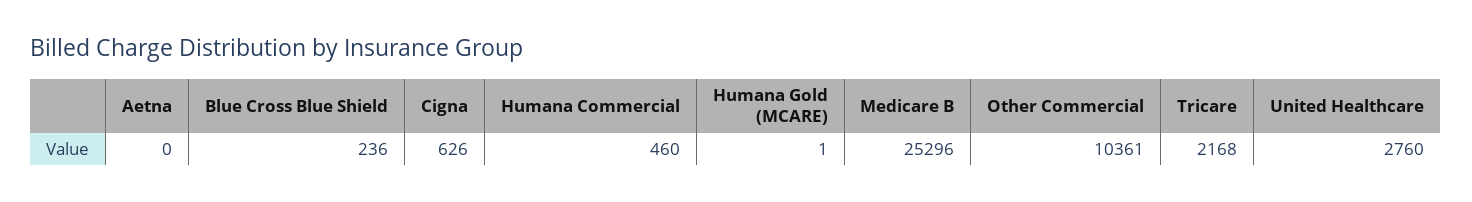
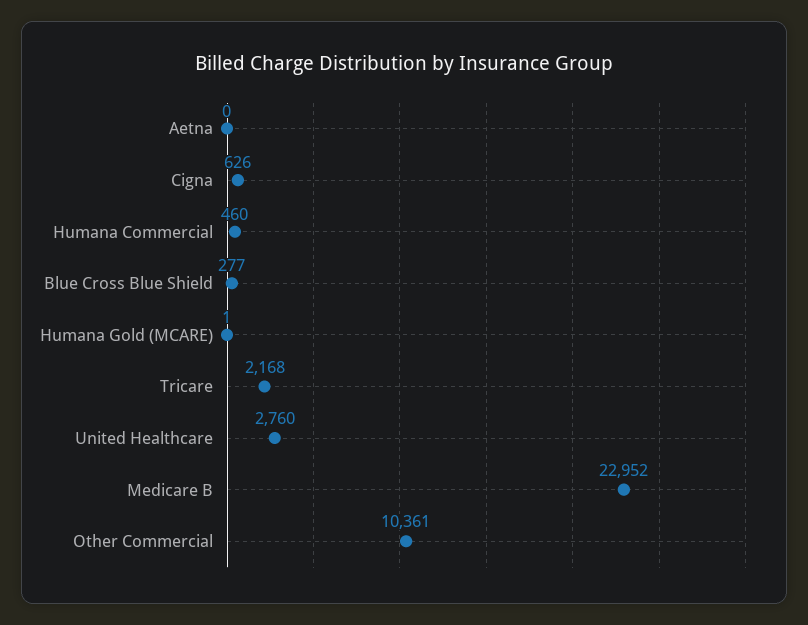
  {
    "Aetna": 0,
-   "Blue Cross Blue Shield": 236,
+   "Blue Cross Blue Shield": 277,
    "Cigna": 626,
    "Humana Commercial": 460,
    "Humana Gold (MCARE)": 1,
-   "Medicare B": 25296,
+   "Medicare B": 22952,
    "Other Commercial": 10361,
    "Tricare": 2168,
    "United Healthcare": 2760
  }

